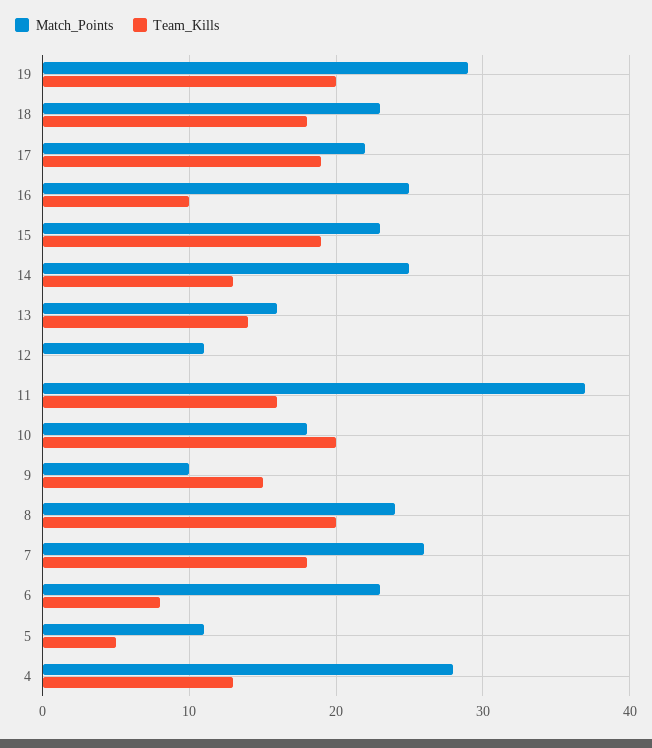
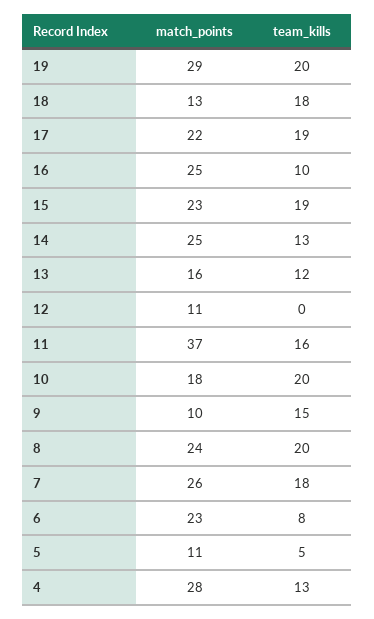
  {
    "Match_Points": {
      "19": 29,
-     "18": 23,
+     "18": 13,
      "17": 22,
      "16": 25,
      "15": 23,
      "14": 25,
      "13": 16,
      "12": 11,
      "11": 37,
      "10": 18,
      "9": 10,
      "8": 24,
      "7": 26,
      "6": 23,
      "5": 11,
      "4": 28
    },
    "Team_Kills": {
      "19": 20,
      "18": 18,
      "17": 19,
      "16": 10,
      "15": 19,
      "14": 13,
-     "13": 14,
+     "13": 12,
      "12": 0,
      "11": 16,
      "10": 20,
      "9": 15,
      "8": 20,
      "7": 18,
      "6": 8,
      "5": 5,
      "4": 13
    }
  }

